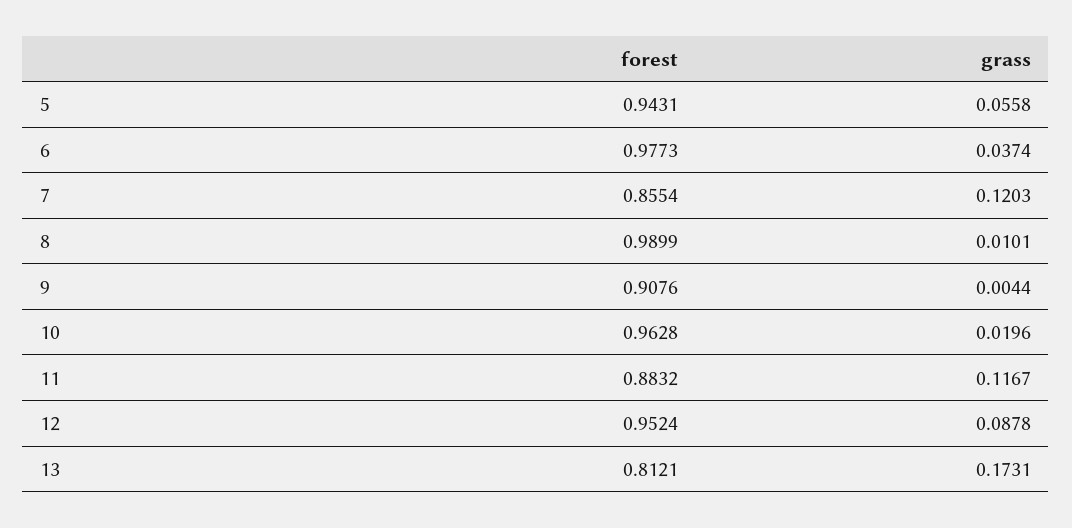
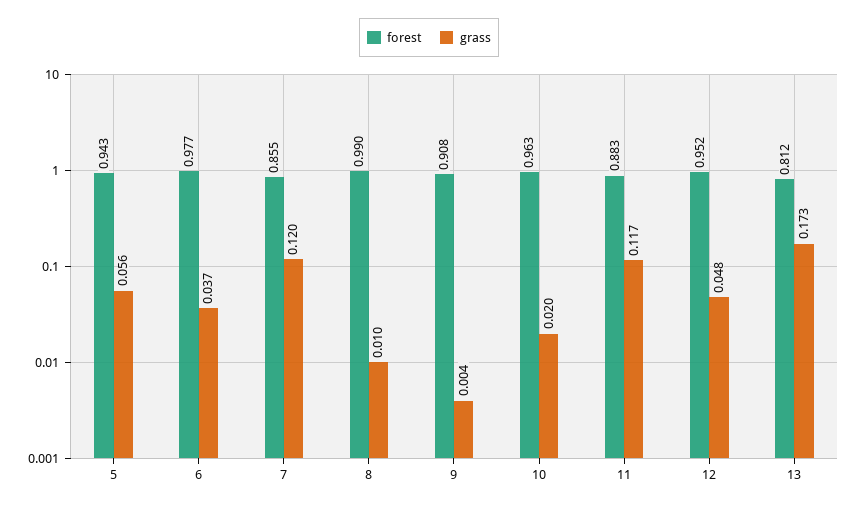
  {
    "forest": {
      "5": 0.9431,
      "6": 0.9773,
      "7": 0.8554,
      "8": 0.9899,
      "9": 0.9076,
      "10": 0.9628,
      "11": 0.8832,
      "12": 0.9524,
      "13": 0.8121
    },
    "grass": {
      "5": 0.0558,
      "6": 0.0374,
      "7": 0.1203,
      "8": 0.0101,
      "9": 0.0044,
      "10": 0.0196,
      "11": 0.1167,
-     "12": 0.0878,
+     "12": 0.048,
      "13": 0.1731
    }
  }

